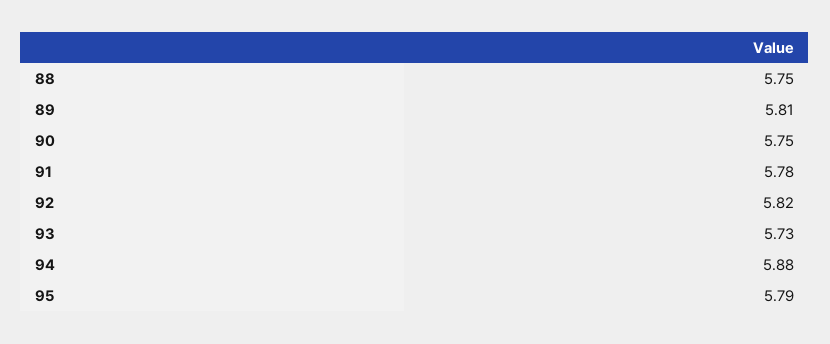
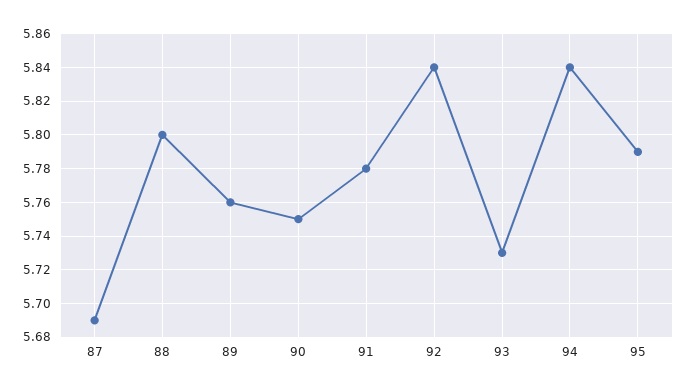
  {
-   "88": 5.75,
+   "88": 5.8,
-   "89": 5.81,
+   "89": 5.76,
    "90": 5.75,
    "91": 5.78,
-   "92": 5.82,
+   "92": 5.84,
    "93": 5.73,
-   "94": 5.88,
+   "94": 5.84,
-   "95": 5.79
+   "95": 5.79,
+   "87": 5.69
  }

